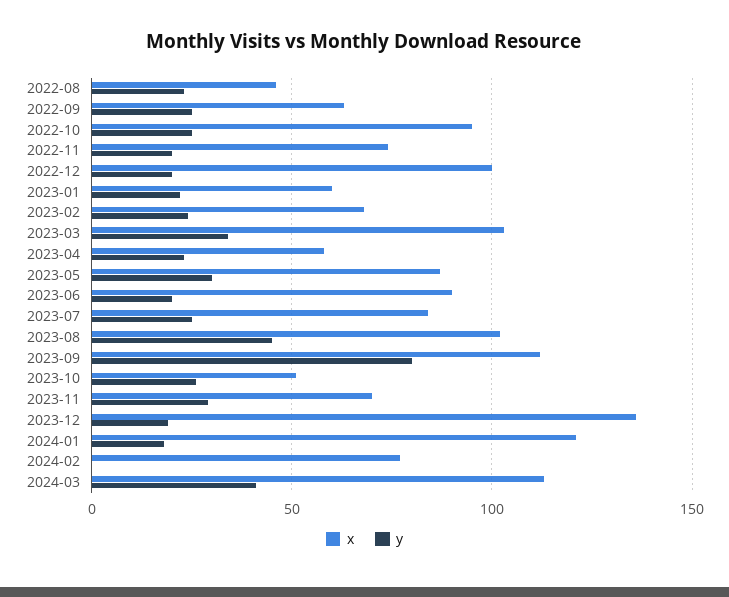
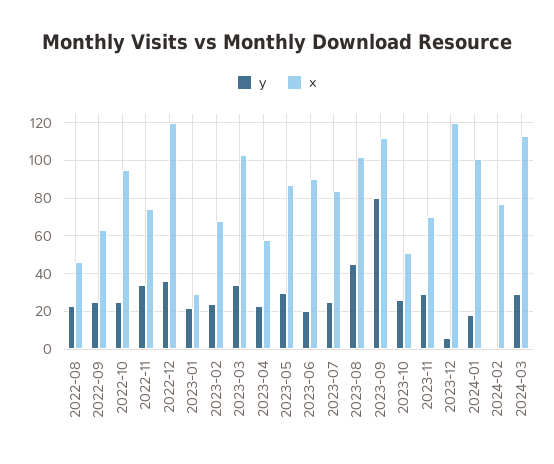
  {
    "x": {
      "2022-08": 45,
      "2022-09": 65,
      "2022-10": 95,
      "2022-11": 75,
-     "2022-12": 100,
+     "2022-12": 120,
-     "2023-01": 60,
+     "2023-01": 30,
      "2023-02": 70,
      "2023-03": 105,
      "2023-04": 60,
      "2023-05": 85,
      "2023-06": 90,
      "2023-07": 85,
      "2023-08": 100,
      "2023-09": 110,
      "2023-10": 50,
      "2023-11": 70,
-     "2023-12": 135,
+     "2023-12": 120,
-     "2024-01": 120,
+     "2024-01": 100,
      "2024-02": 75,
      "2024-03": 115
    },
    "y": {
      "2022-08": 25,
      "2022-09": 25,
      "2022-10": 25,
-     "2022-11": 20,
+     "2022-11": 35,
-     "2022-12": 20,
+     "2022-12": 35,
      "2023-01": 20,
      "2023-02": 25,
      "2023-03": 35,
      "2023-04": 25,
      "2023-05": 30,
      "2023-06": 20,
      "2023-07": 25,
      "2023-08": 45,
      "2023-09": 80,
      "2023-10": 25,
      "2023-11": 30,
-     "2023-12": 20,
+     "2023-12": 5,
      "2024-01": 20,
      "2024-02": 0,
-     "2024-03": 40
+     "2024-03": 30
    }
  }

